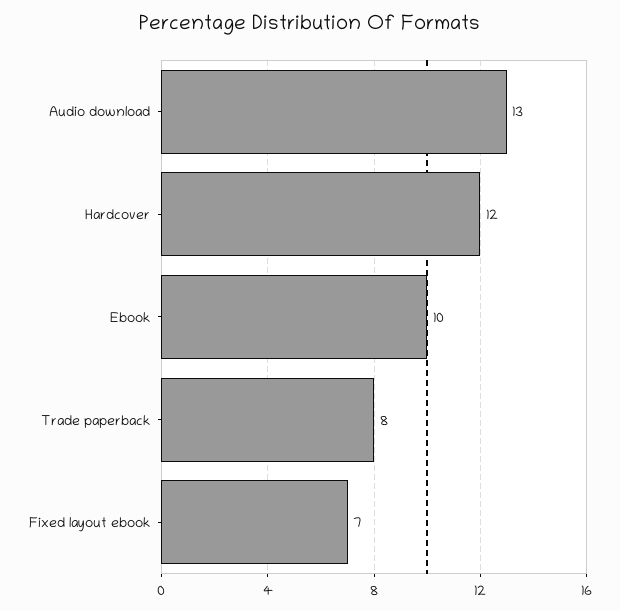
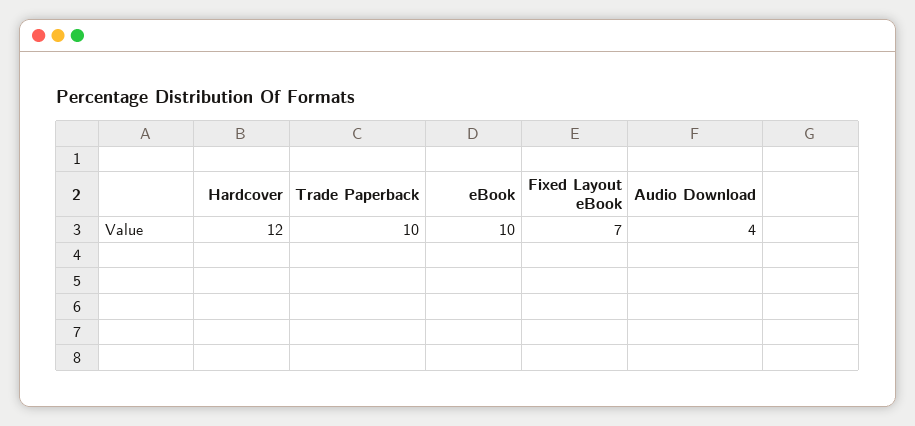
  {
-   "Audio download": 13,
+   "Audio download": 4,
    "Hardcover": 12,
    "Ebook": 10,
-   "Trade paperback": 8,
+   "Trade paperback": 10,
    "Fixed layout ebook": 7
  }

